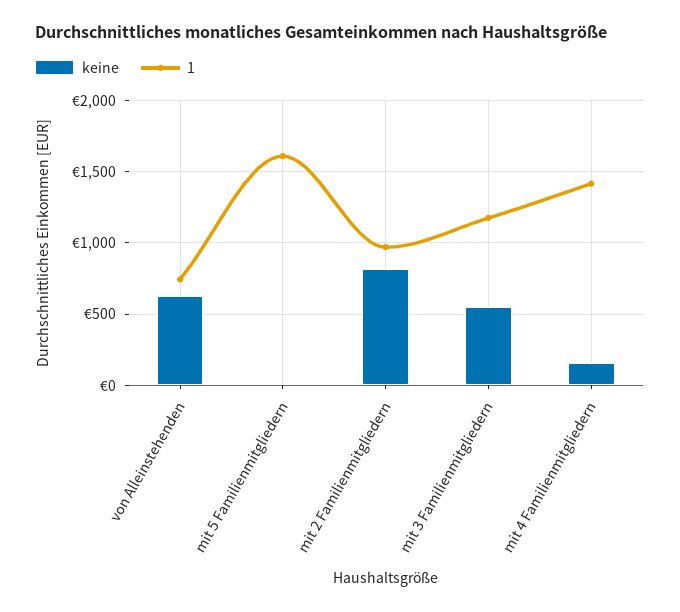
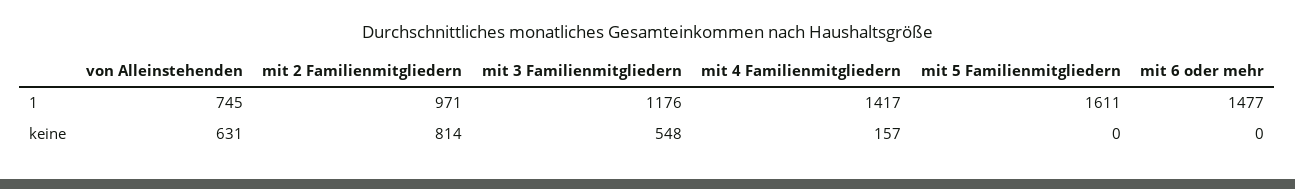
  {
    "keine": {
      "von Alleinstehenden": 631,
      "mit 5 Familienmitgliedern": 0,
      "mit 2 Familienmitgliedern": 814,
      "mit 3 Familienmitgliedern": 548,
-     "mit 4 Familienmitgliedern": 157
+     "mit 4 Familienmitgliedern": 157,
+     "mit 6 oder mehr": 0
    },
    "1": {
      "von Alleinstehenden": 745,
      "mit 5 Familienmitgliedern": 1611,
      "mit 2 Familienmitgliedern": 971,
      "mit 3 Familienmitgliedern": 1176,
-     "mit 4 Familienmitgliedern": 1417
+     "mit 4 Familienmitgliedern": 1417,
+     "mit 6 oder mehr": 1477
    }
  }

